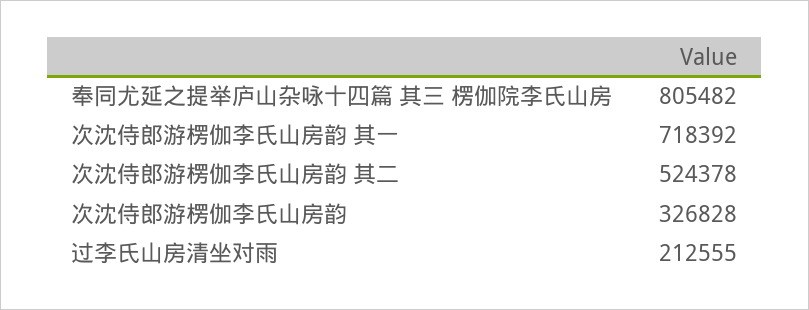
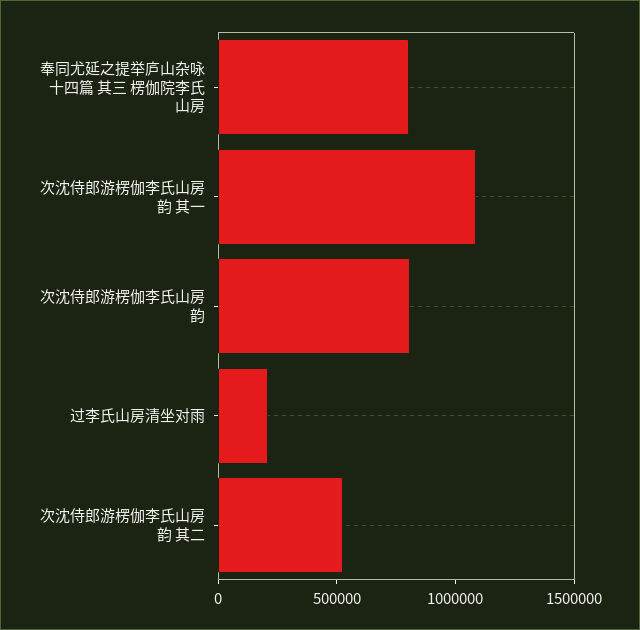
  {
    "奉同尤延之提举庐山杂咏十四篇 其三 楞伽院李氏山房": 805482,
-   "次沈侍郎游楞伽李氏山房韵 其一": 718392,
+   "次沈侍郎游楞伽李氏山房韵 其一": 1100000,
    "次沈侍郎游楞伽李氏山房韵 其二": 524378,
-   "次沈侍郎游楞伽李氏山房韵": 326828,
+   "次沈侍郎游楞伽李氏山房韵": 800000,
    "过李氏山房清坐对雨": 212555
  }

